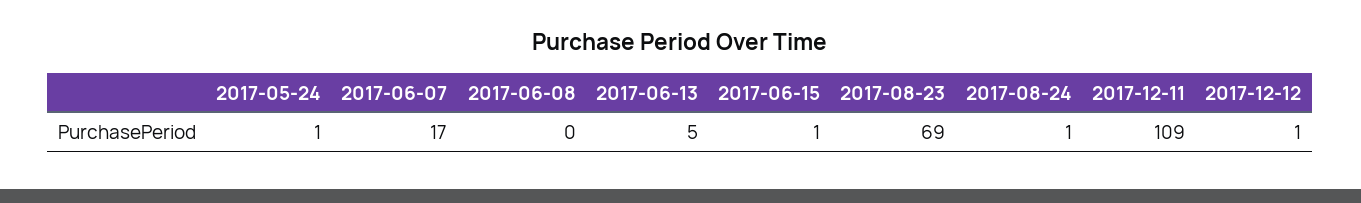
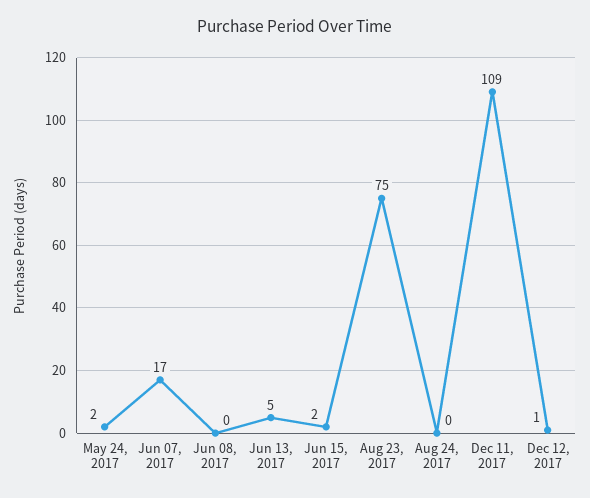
  {
-   "2017-05-24": 1,
+   "2017-05-24": 2,
    "2017-06-07": 17,
    "2017-06-08": 0,
    "2017-06-13": 5,
-   "2017-06-15": 1,
+   "2017-06-15": 2,
-   "2017-08-23": 69,
+   "2017-08-23": 75,
-   "2017-08-24": 1,
+   "2017-08-24": 0,
    "2017-12-11": 109,
    "2017-12-12": 1
  }

